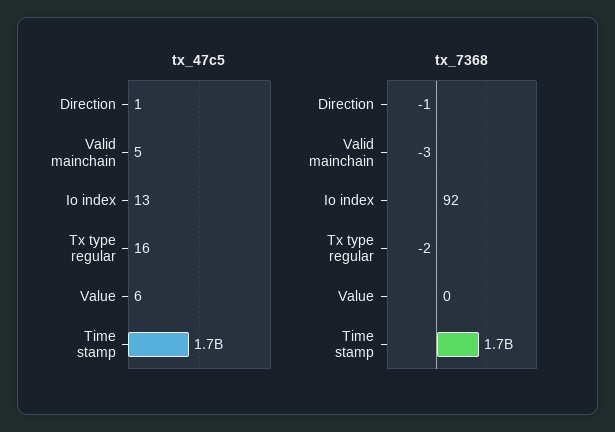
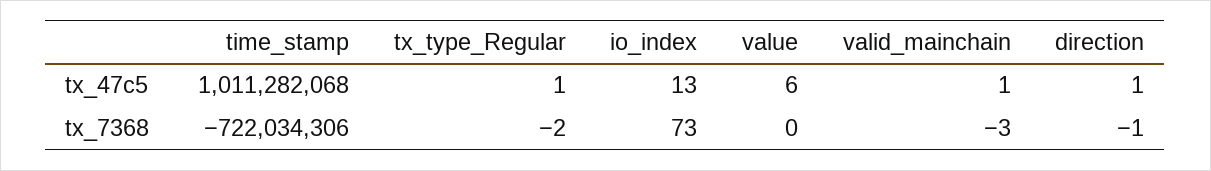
  {
    "tx_47c5": {
      "Direction": 1,
-     "Valid mainchain": 5,
+     "Valid mainchain": 1,
      "Io index": 13,
-     "Tx type regular": 16,
+     "Tx type regular": 1,
      "Value": 6,
-     "Time stamp": 1700000000
+     "Time stamp": 1011282068
    },
    "tx_7368": {
      "Direction": -1,
      "Valid mainchain": -3,
-     "Io index": 92,
+     "Io index": 73,
      "Tx type regular": -2,
      "Value": 0,
-     "Time stamp": 1700000000
+     "Time stamp": -722034306
    }
  }

